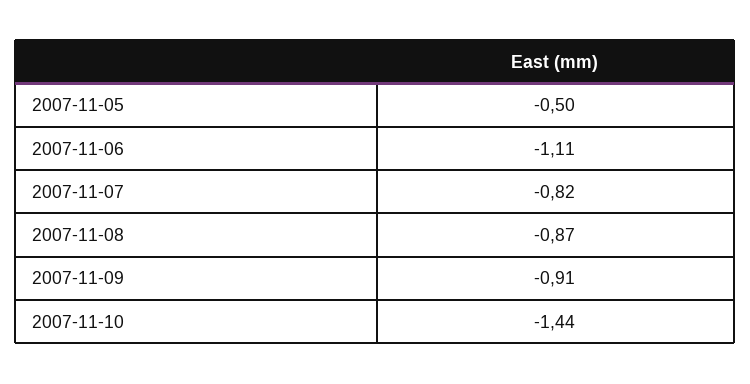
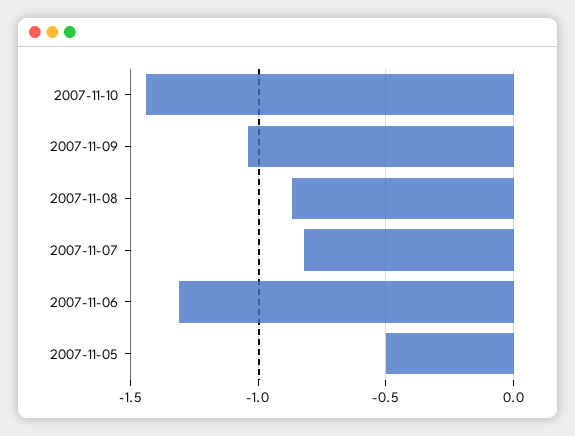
  {
    "2007-11-05": -0.5,
-   "2007-11-06": -1.11,
+   "2007-11-06": -1.3,
    "2007-11-07": -0.82,
    "2007-11-08": -0.87,
-   "2007-11-09": -0.91,
+   "2007-11-09": -1.05,
    "2007-11-10": -1.44
  }

